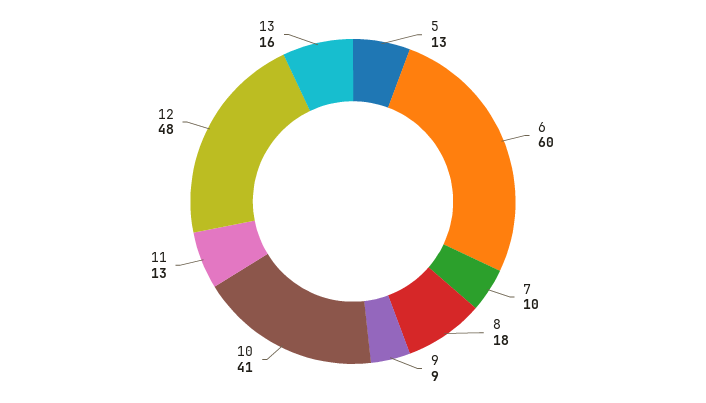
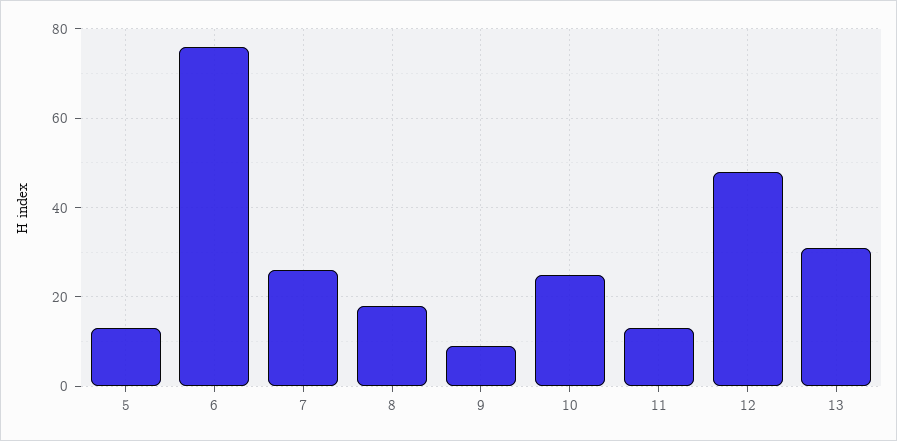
  {
    "5": 13,
-   "6": 60,
+   "6": 75,
-   "7": 10,
+   "7": 25,
    "8": 18,
    "9": 9,
-   "10": 41,
+   "10": 25,
    "11": 13,
    "12": 48,
-   "13": 16
+   "13": 30
  }

